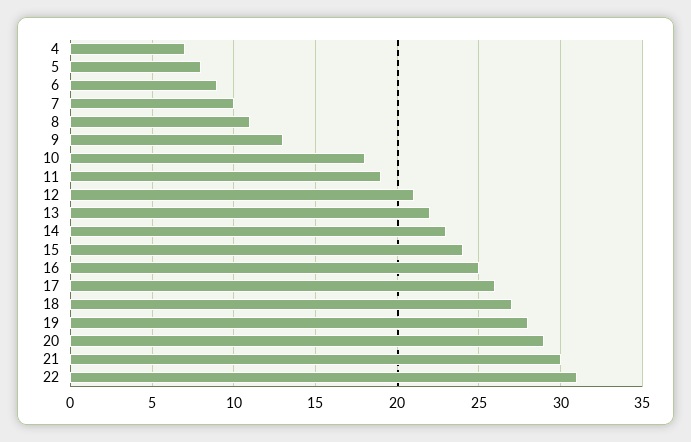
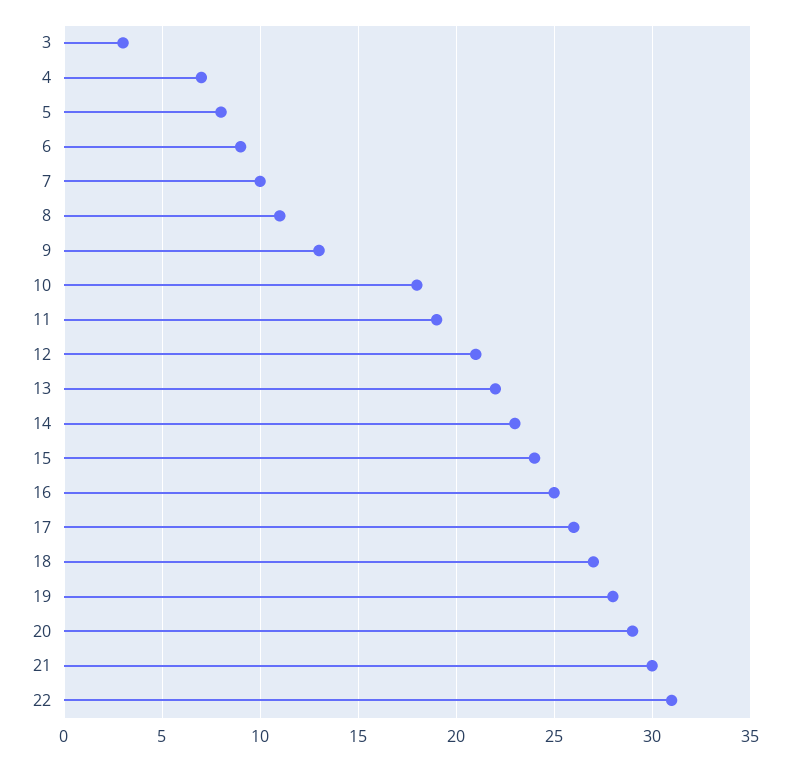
  {
    "4": 7,
    "5": 8,
    "6": 9,
    "7": 10,
    "8": 11,
    "9": 13,
    "10": 18,
    "11": 19,
    "12": 21,
    "13": 22,
    "14": 23,
    "15": 24,
    "16": 25,
    "17": 26,
    "18": 27,
    "19": 28,
    "20": 29,
    "21": 30,
-   "22": 31
+   "22": 31,
+   "3": 3
  }

